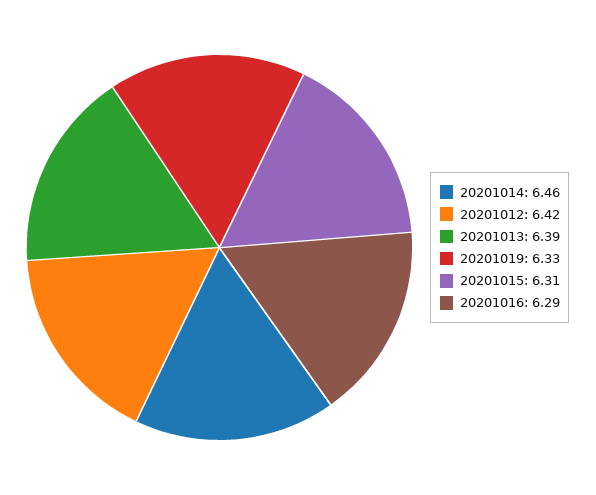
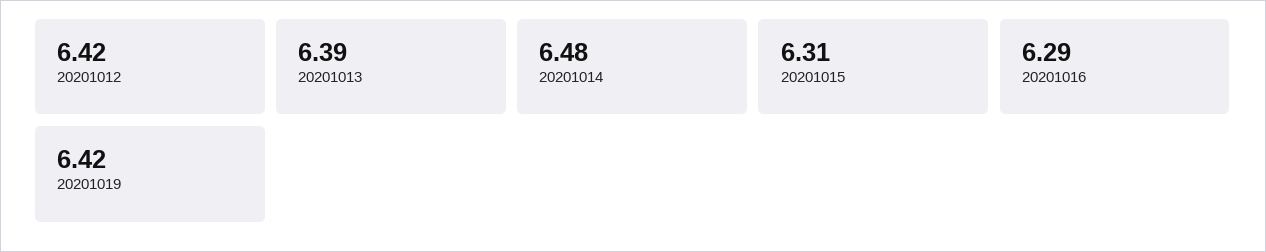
  {
-   "20201014": 6.46,
+   "20201014": 6.48,
    "20201012": 6.42,
    "20201013": 6.39,
-   "20201019": 6.33,
+   "20201019": 6.42,
    "20201015": 6.31,
    "20201016": 6.29
  }

